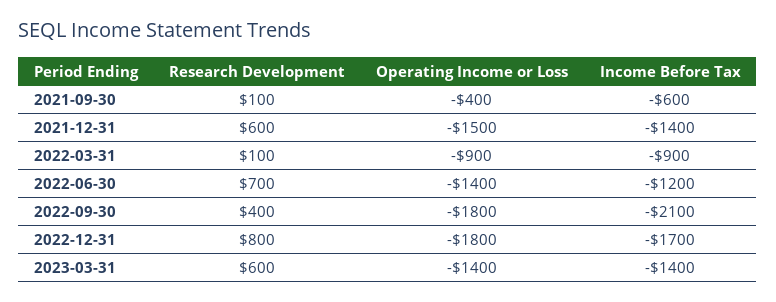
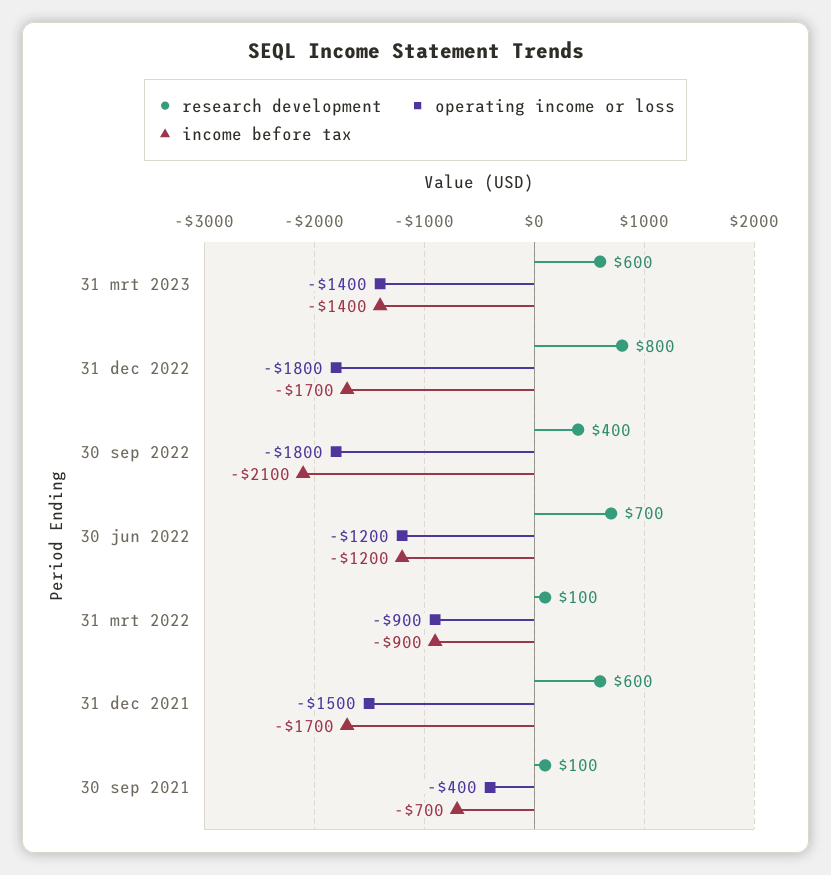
  {
    "Research Development": {
      "2021-09-30": 100,
      "2021-12-31": 600,
      "2022-03-31": 100,
      "2022-06-30": 700,
      "2022-09-30": 400,
      "2022-12-31": 800,
      "2023-03-31": 600
    },
    "Operating Income or Loss": {
      "2021-09-30": -400,
      "2021-12-31": -1500,
      "2022-03-31": -900,
-     "2022-06-30": -1400,
+     "2022-06-30": -1200,
      "2022-09-30": -1800,
      "2022-12-31": -1800,
      "2023-03-31": -1400
    },
    "Income Before Tax": {
-     "2021-09-30": -600,
+     "2021-09-30": -700,
-     "2021-12-31": -1400,
+     "2021-12-31": -1700,
      "2022-03-31": -900,
      "2022-06-30": -1200,
      "2022-09-30": -2100,
      "2022-12-31": -1700,
      "2023-03-31": -1400
    }
  }

